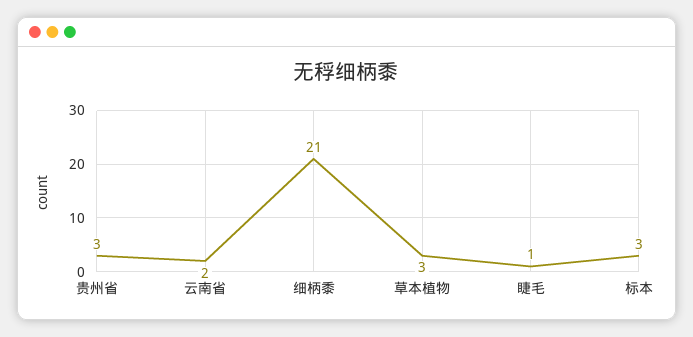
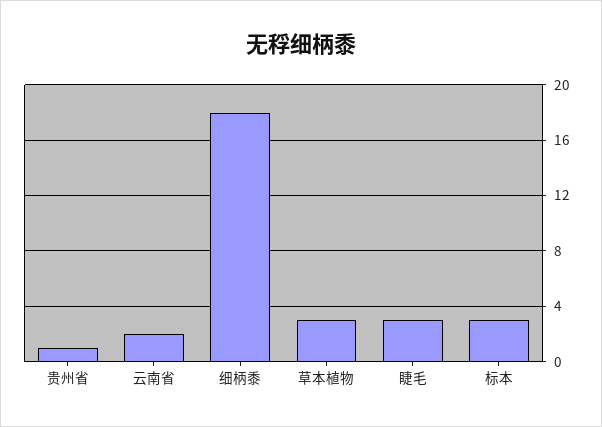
  {
-   "贵州省": 3,
+   "贵州省": 1,
    "云南省": 2,
-   "细柄黍": 21,
+   "细柄黍": 18,
    "草本植物": 3,
-   "睫毛": 1,
+   "睫毛": 3,
    "标本": 3
  }

